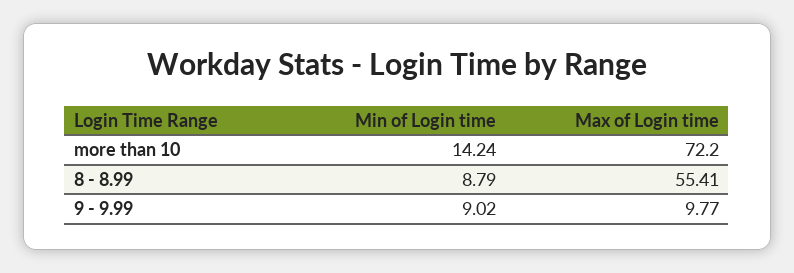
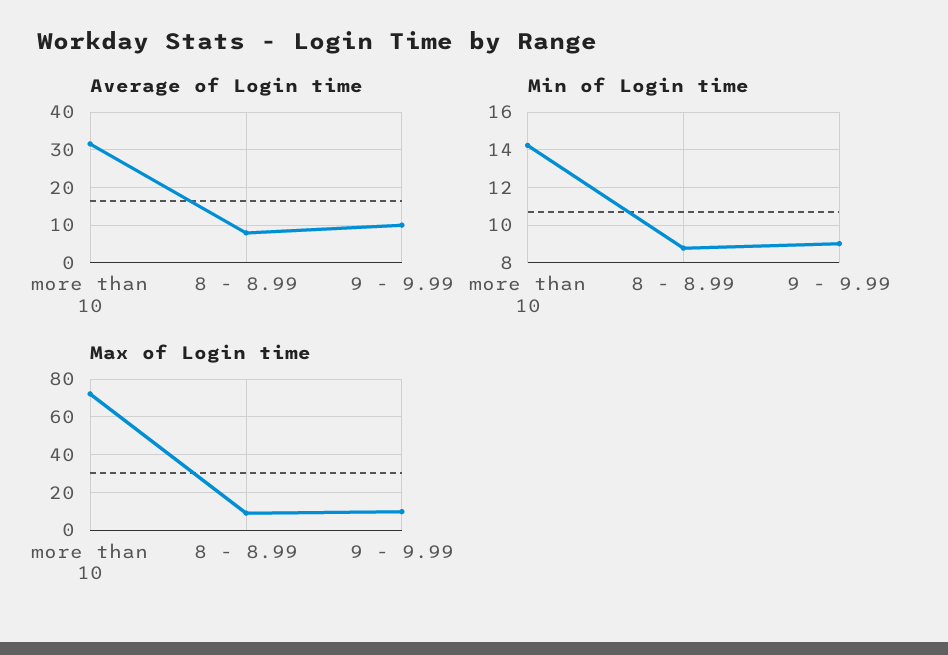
  {
    "Min of Login time": {
      "more than 10": 14.24,
      "8 - 8.99": 8.79,
      "9 - 9.99": 9.02
    },
    "Max of Login time": {
      "more than 10": 72.2,
-     "8 - 8.99": 55.41,
+     "8 - 8.99": 10,
      "9 - 9.99": 9.77
-   }
+   },
+   "Average of Login time": {
+     "more than 10": 32,
+     "8 - 8.99": 8,
+     "9 - 9.99": 10
+   }
  }

